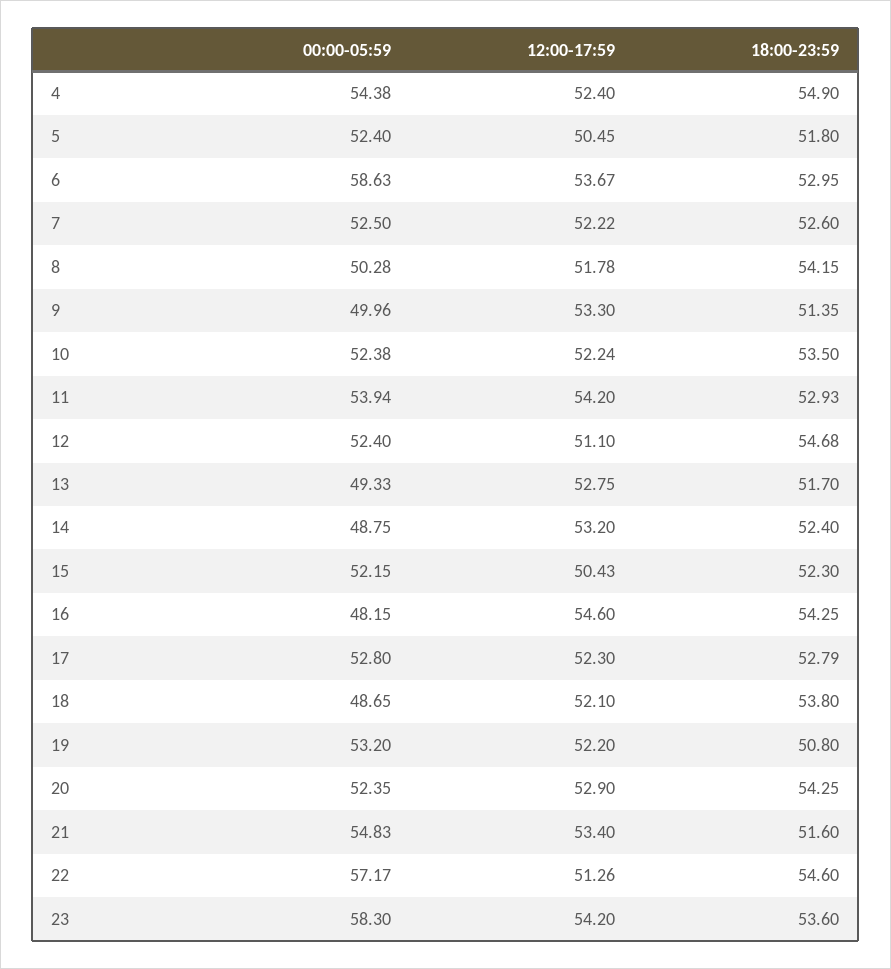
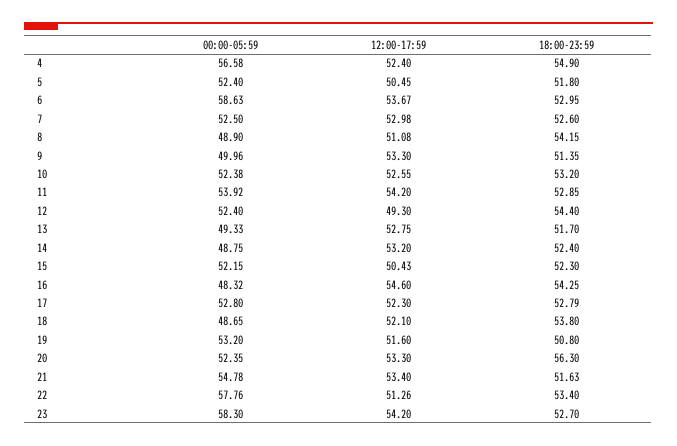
  {
    "00:00-05:59": {
-     "4": 54.38,
+     "4": 56.58,
      "5": 52.4,
      "6": 58.63,
      "7": 52.5,
-     "8": 50.28,
+     "8": 48.9,
      "9": 49.96,
      "10": 52.38,
-     "11": 53.94,
+     "11": 53.92,
      "12": 52.4,
      "13": 49.33,
      "14": 48.75,
      "15": 52.15,
-     "16": 48.15,
+     "16": 48.32,
      "17": 52.8,
      "18": 48.65,
      "19": 53.2,
      "20": 52.35,
-     "21": 54.83,
+     "21": 54.78,
-     "22": 57.17,
+     "22": 57.76,
      "23": 58.3
    },
    "12:00-17:59": {
      "4": 52.4,
      "5": 50.45,
      "6": 53.67,
-     "7": 52.22,
+     "7": 52.98,
-     "8": 51.78,
+     "8": 51.08,
      "9": 53.3,
-     "10": 52.24,
+     "10": 52.55,
      "11": 54.2,
-     "12": 51.1,
+     "12": 49.3,
      "13": 52.75,
      "14": 53.2,
      "15": 50.43,
      "16": 54.6,
      "17": 52.3,
      "18": 52.1,
-     "19": 52.2,
+     "19": 51.6,
-     "20": 52.9,
+     "20": 53.3,
      "21": 53.4,
      "22": 51.26,
      "23": 54.2
    },
    "18:00-23:59": {
      "4": 54.9,
      "5": 51.8,
      "6": 52.95,
      "7": 52.6,
      "8": 54.15,
      "9": 51.35,
-     "10": 53.5,
+     "10": 53.2,
-     "11": 52.93,
+     "11": 52.85,
-     "12": 54.68,
+     "12": 54.4,
      "13": 51.7,
      "14": 52.4,
      "15": 52.3,
      "16": 54.25,
      "17": 52.79,
      "18": 53.8,
      "19": 50.8,
-     "20": 54.25,
+     "20": 56.3,
-     "21": 51.6,
+     "21": 51.63,
-     "22": 54.6,
+     "22": 53.4,
-     "23": 53.6
+     "23": 52.7
    }
  }

